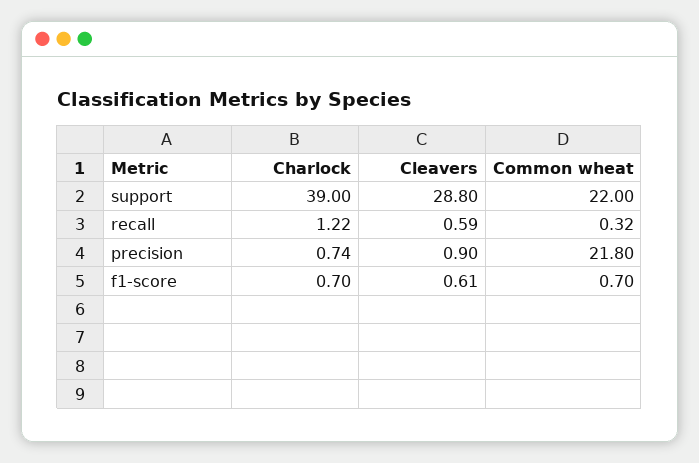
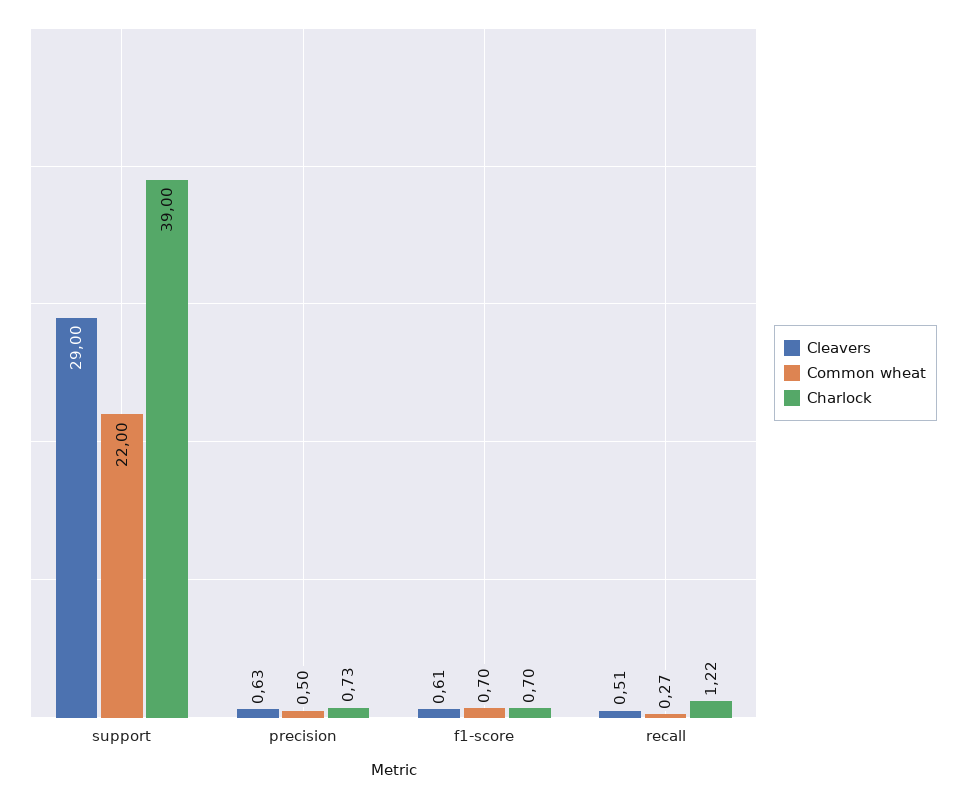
  {
    "Charlock": {
      "support": 39,
      "recall": 1.22,
-     "precision": 0.74,
+     "precision": 0.73,
      "f1-score": 0.7
    },
    "Cleavers": {
-     "support": 28.8,
+     "support": 29,
-     "recall": 0.59,
+     "recall": 0.51,
-     "precision": 0.9,
+     "precision": 0.63,
      "f1-score": 0.61
    },
    "Common wheat": {
      "support": 22,
-     "recall": 0.32,
+     "recall": 0.27,
-     "precision": 21.8,
+     "precision": 0.5,
      "f1-score": 0.7
    }
  }

